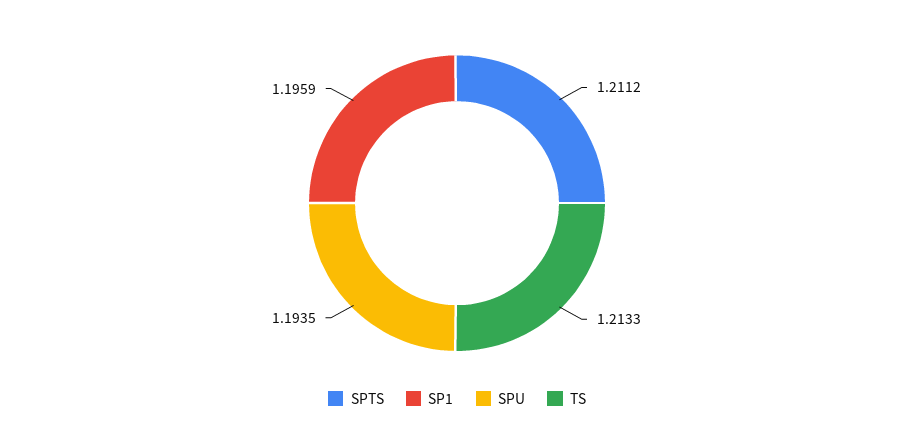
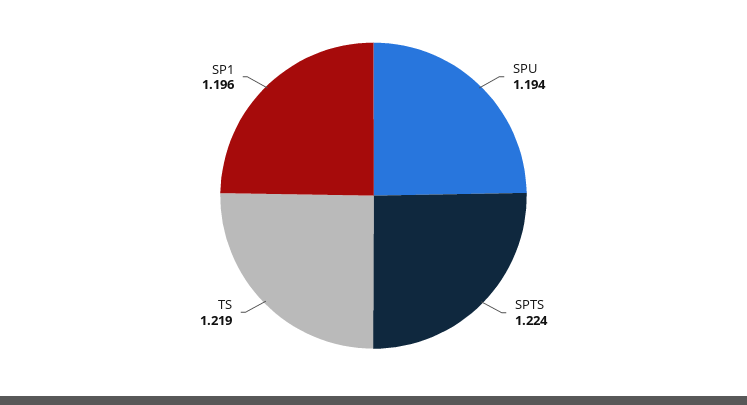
  {
-   "SPTS": 1.2112,
+   "SPTS": 1.224,
    "SP1": 1.1959,
    "SPU": 1.1935,
-   "TS": 1.2133
+   "TS": 1.219
  }

